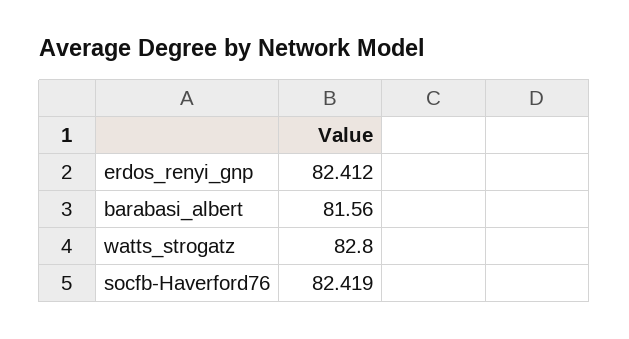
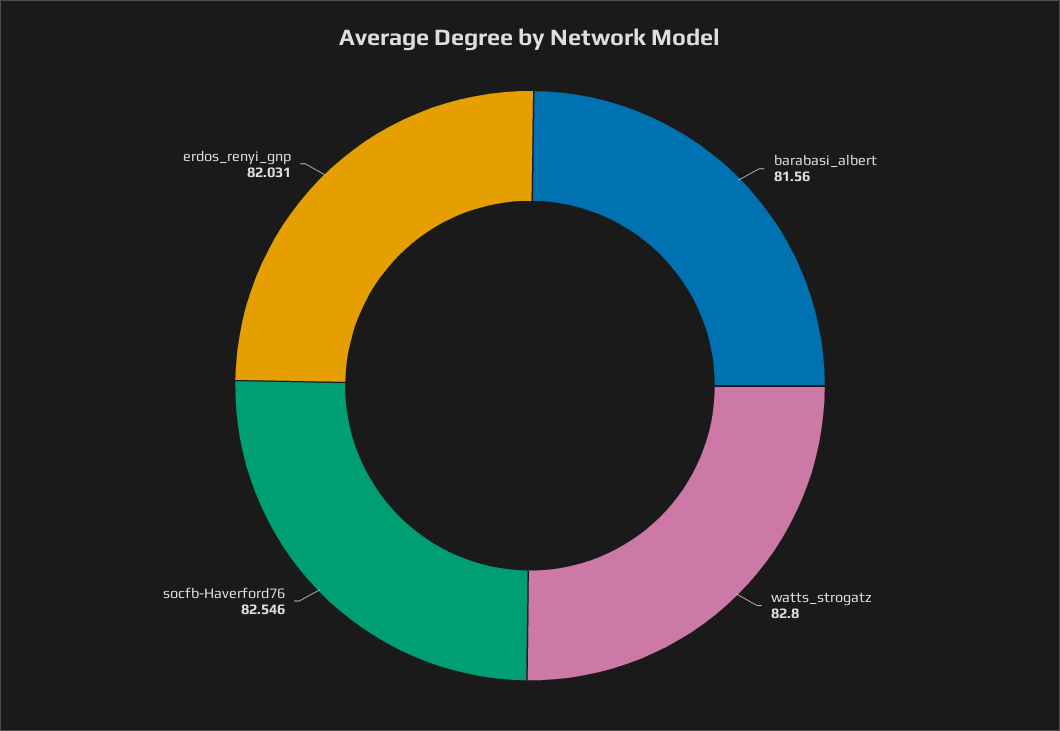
  {
-   "erdos_renyi_gnp": 82.412,
+   "erdos_renyi_gnp": 82.031,
    "barabasi_albert": 81.56,
    "watts_strogatz": 82.8,
-   "socfb-Haverford76": 82.419
+   "socfb-Haverford76": 82.546
  }

